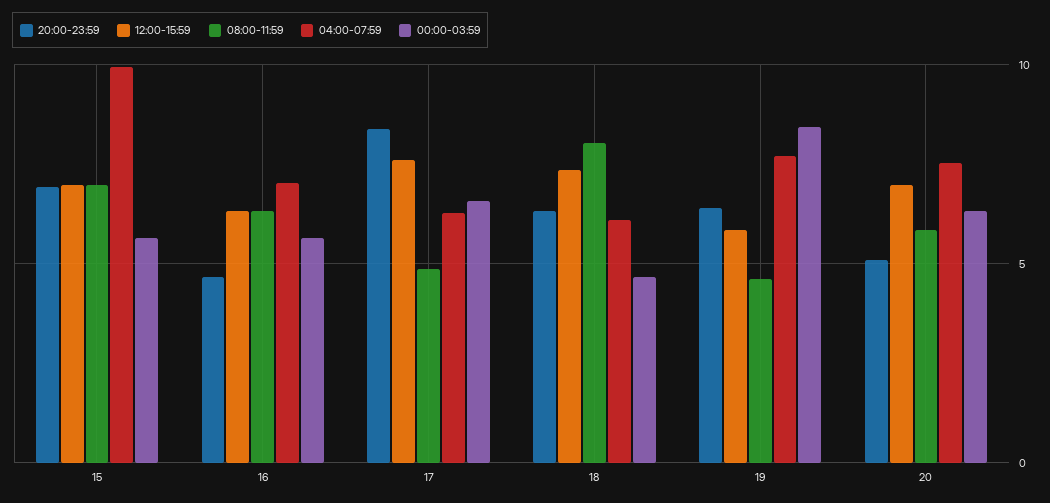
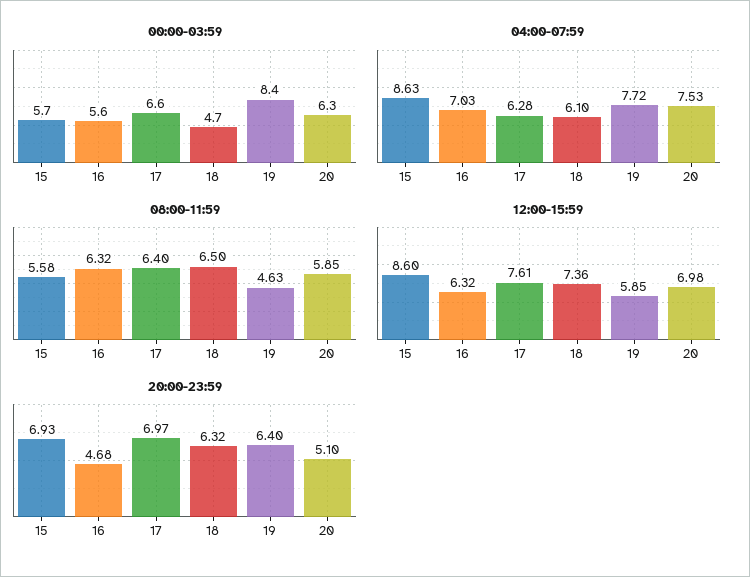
  {
    "20:00-23:59": {
      "15": 6.93,
      "16": 4.68,
-     "17": 8.5,
+     "17": 6.97,
      "18": 6.32,
      "19": 6.4,
      "20": 5.1
    },
    "12:00-15:59": {
-     "15": 7,
+     "15": 8.6,
      "16": 6.32,
      "17": 7.61,
      "18": 7.36,
      "19": 5.85,
      "20": 6.98
    },
    "08:00-11:59": {
-     "15": 7,
+     "15": 5.58,
      "16": 6.32,
-     "17": 5,
+     "17": 6.4,
-     "18": 8,
+     "18": 6.5,
      "19": 4.63,
      "20": 5.85
    },
    "04:00-07:59": {
-     "15": 10,
+     "15": 8.63,
      "16": 7.03,
      "17": 6.28,
      "18": 6.1,
      "19": 7.72,
      "20": 7.53
    },
    "00:00-03:59": {
      "15": 5.7,
      "16": 5.6,
      "17": 6.6,
      "18": 4.7,
      "19": 8.4,
      "20": 6.3
    }
  }

